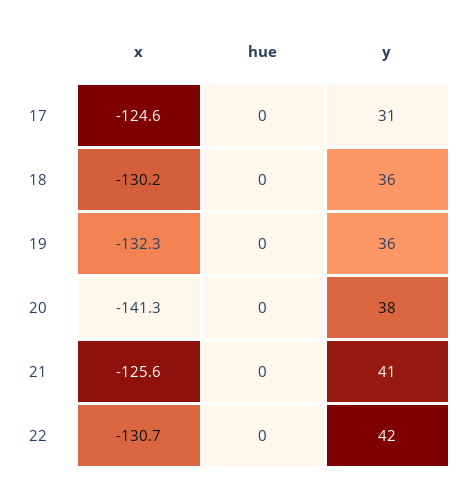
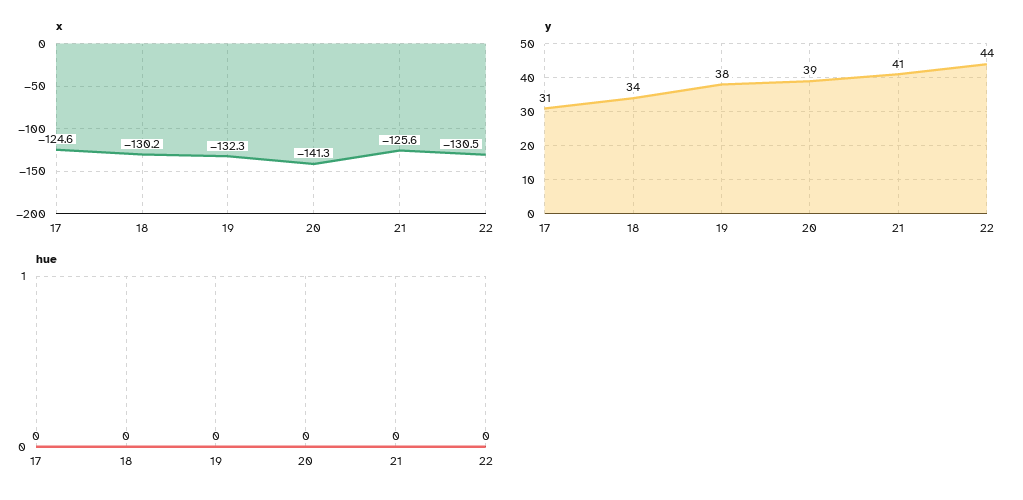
  {
    "x": {
      "17": -124.6,
      "18": -130.2,
      "19": -132.3,
      "20": -141.3,
      "21": -125.6,
-     "22": -130.7
+     "22": -130.5
    },
    "hue": {
      "17": 0,
      "18": 0,
      "19": 0,
      "20": 0,
      "21": 0,
      "22": 0
    },
    "y": {
      "17": 31,
-     "18": 36,
+     "18": 34,
-     "19": 36,
+     "19": 38,
-     "20": 38,
+     "20": 39,
      "21": 41,
-     "22": 42
+     "22": 44
    }
  }

